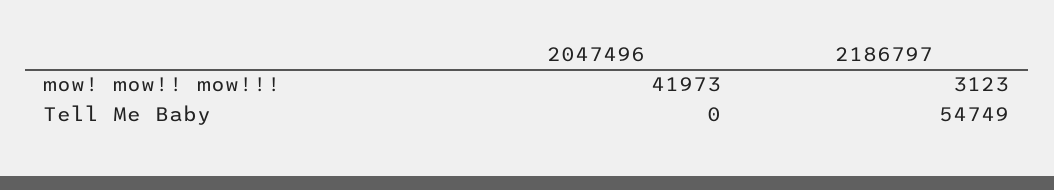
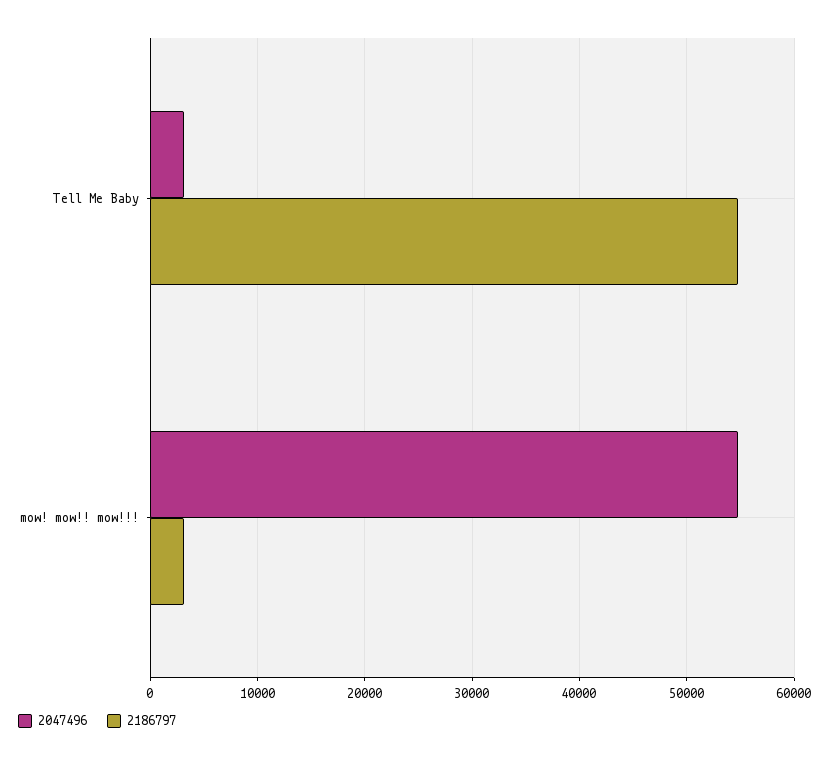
  {
    "2047496": {
-     "mow! mow!! mow!!!": 41973,
+     "mow! mow!! mow!!!": 55000,
-     "Tell Me Baby": 0
+     "Tell Me Baby": 3000
    },
    "2186797": {
      "mow! mow!! mow!!!": 3123,
      "Tell Me Baby": 54749
    }
  }

